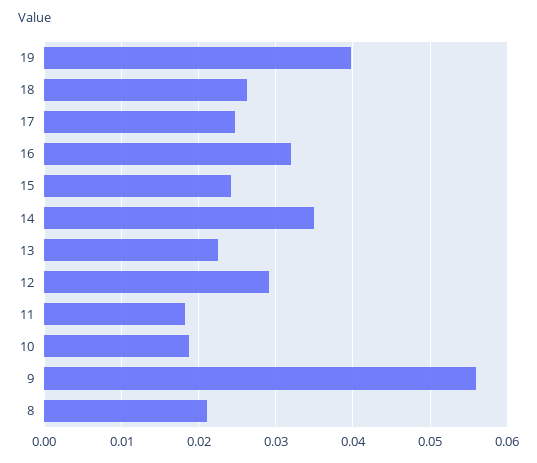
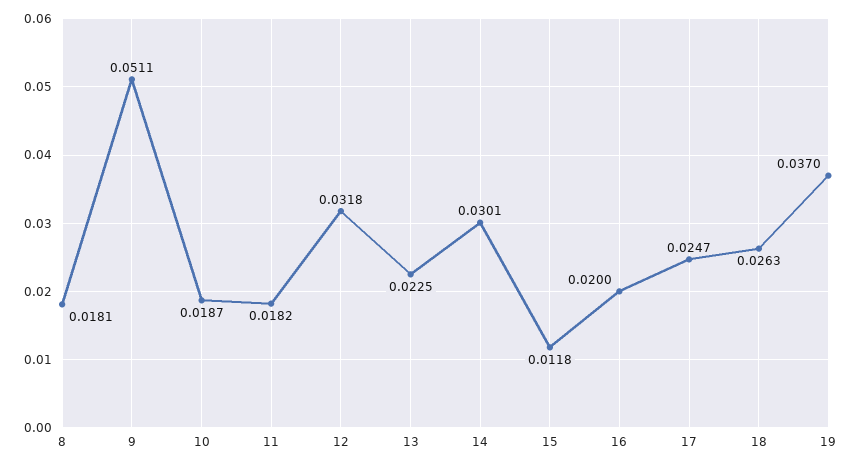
  {
-   "19": 0.04,
+   "19": 0.037,
    "18": 0.0263,
    "17": 0.0247,
-   "16": 0.032,
+   "16": 0.02,
-   "15": 0.024,
+   "15": 0.0118,
-   "14": 0.035,
+   "14": 0.0301,
    "13": 0.0225,
-   "12": 0.029,
+   "12": 0.0318,
    "11": 0.0182,
    "10": 0.0187,
-   "9": 0.056,
+   "9": 0.0511,
-   "8": 0.021
+   "8": 0.0181
  }

